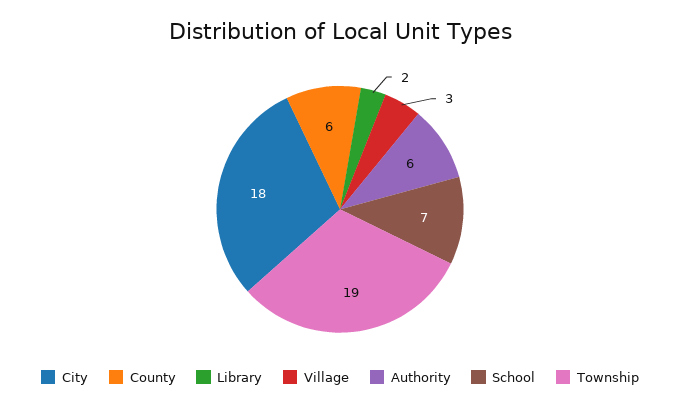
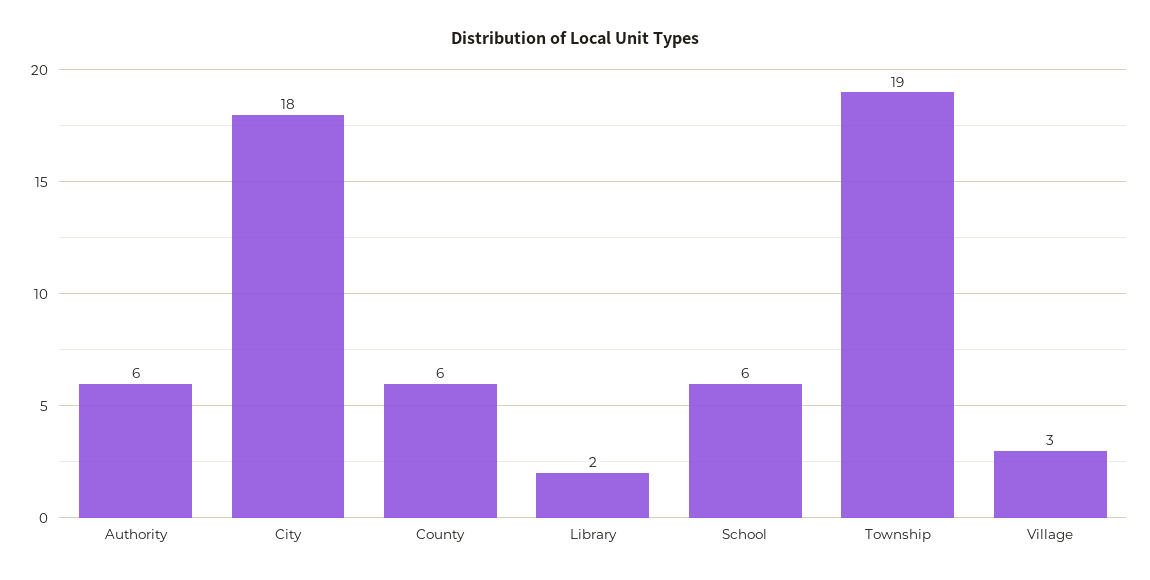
  {
    "City": 18,
    "County": 6,
    "Library": 2,
    "Village": 3,
    "Authority": 6,
-   "School": 7,
+   "School": 6,
    "Township": 19
  }

